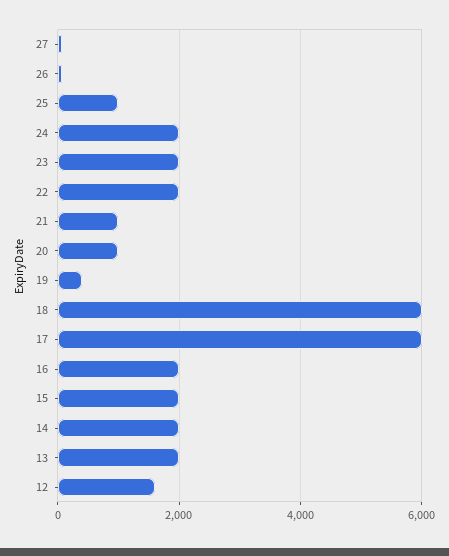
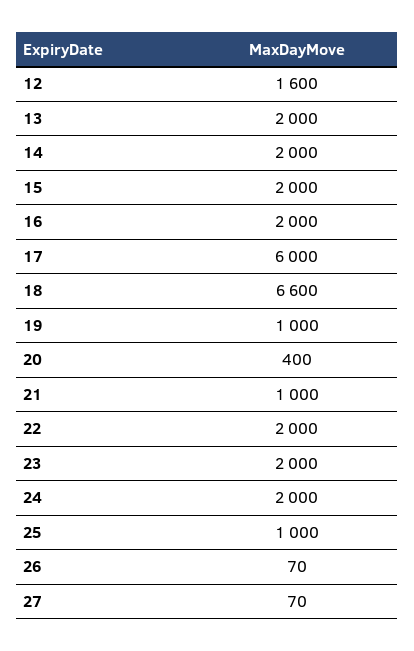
  {
    "27": 70,
    "26": 70,
    "25": 1000,
    "24": 2000,
    "23": 2000,
    "22": 2000,
    "21": 1000,
-   "20": 1000,
+   "20": 400,
-   "19": 400,
+   "19": 1000,
-   "18": 6000,
+   "18": 6600,
    "17": 6000,
    "16": 2000,
    "15": 2000,
    "14": 2000,
    "13": 2000,
    "12": 1600
  }

